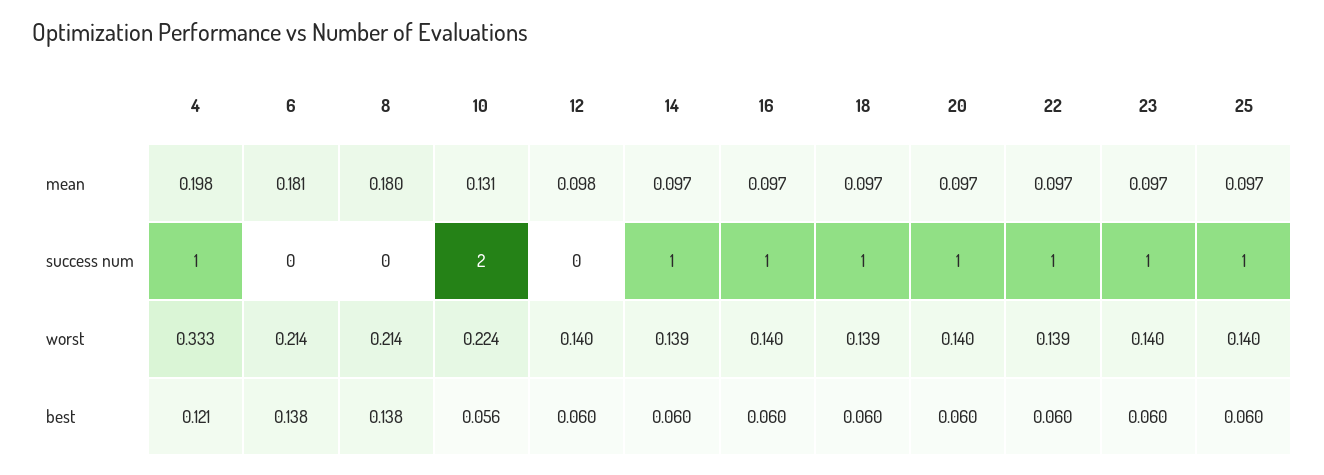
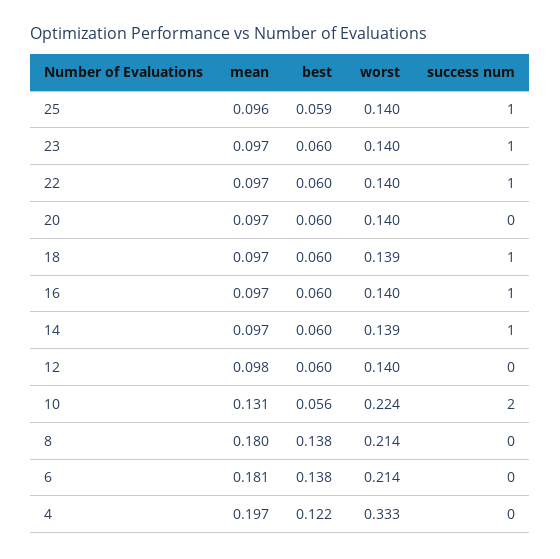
  {
    "4": {
-     "mean": 0.198,
+     "mean": 0.197,
-     "success num": 1,
+     "success num": 0,
      "worst": 0.333,
-     "best": 0.121
+     "best": 0.122
    },
    "6": {
      "mean": 0.181,
      "success num": 0,
      "worst": 0.214,
      "best": 0.138
    },
    "8": {
      "mean": 0.18,
      "success num": 0,
      "worst": 0.214,
      "best": 0.138
    },
    "10": {
      "mean": 0.131,
      "success num": 2,
      "worst": 0.224,
      "best": 0.056
    },
    "12": {
      "mean": 0.098,
      "success num": 0,
      "worst": 0.14,
      "best": 0.06
    },
    "14": {
      "mean": 0.097,
      "success num": 1,
      "worst": 0.139,
      "best": 0.06
    },
    "16": {
      "mean": 0.097,
      "success num": 1,
      "worst": 0.14,
      "best": 0.06
    },
    "18": {
      "mean": 0.097,
      "success num": 1,
      "worst": 0.139,
      "best": 0.06
    },
    "20": {
      "mean": 0.097,
-     "success num": 1,
+     "success num": 0,
      "worst": 0.14,
      "best": 0.06
    },
    "22": {
      "mean": 0.097,
      "success num": 1,
-     "worst": 0.139,
+     "worst": 0.14,
      "best": 0.06
    },
    "23": {
      "mean": 0.097,
      "success num": 1,
      "worst": 0.14,
      "best": 0.06
    },
    "25": {
-     "mean": 0.097,
+     "mean": 0.096,
      "success num": 1,
      "worst": 0.14,
-     "best": 0.06
+     "best": 0.059
    }
  }

